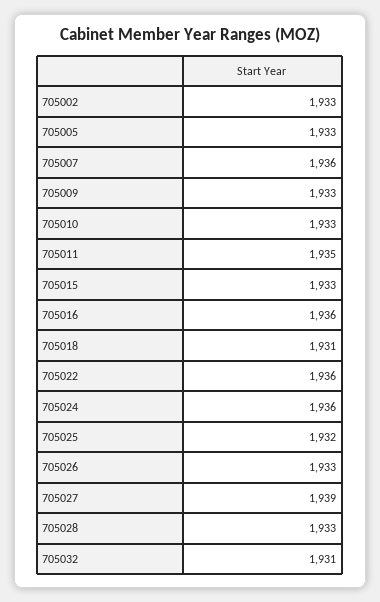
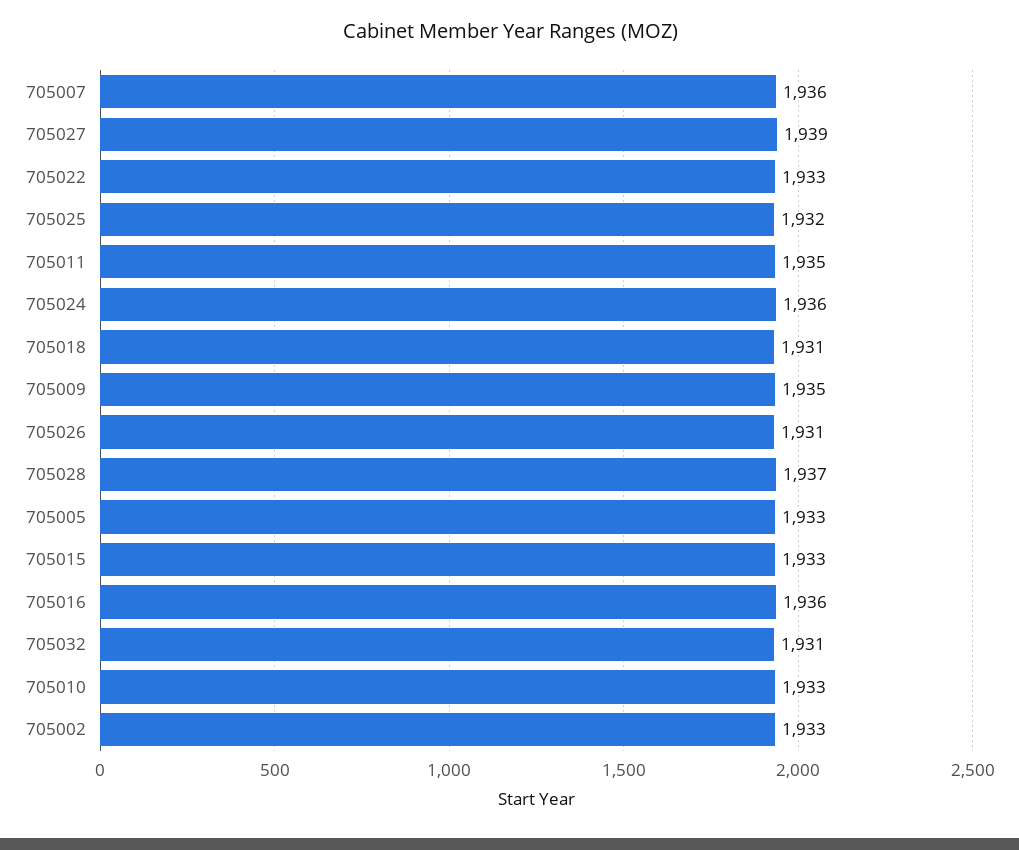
  {
    "705002": 1933,
    "705005": 1933,
    "705007": 1936,
-   "705009": 1933,
+   "705009": 1935,
    "705010": 1933,
    "705011": 1935,
    "705015": 1933,
    "705016": 1936,
    "705018": 1931,
-   "705022": 1936,
+   "705022": 1933,
    "705024": 1936,
    "705025": 1932,
-   "705026": 1933,
+   "705026": 1931,
    "705027": 1939,
-   "705028": 1933,
+   "705028": 1937,
    "705032": 1931
  }

